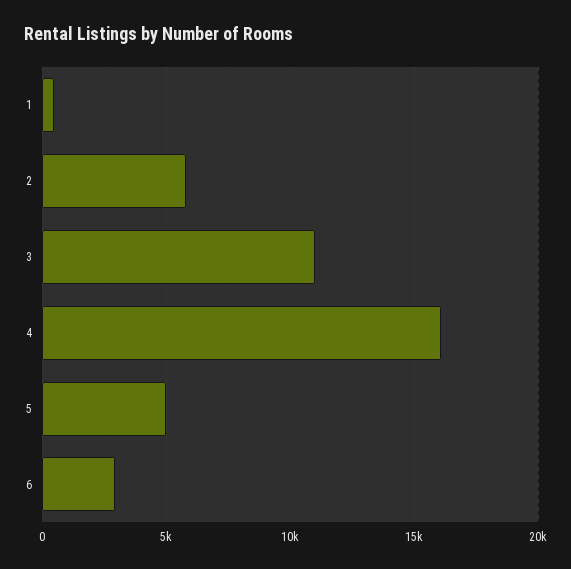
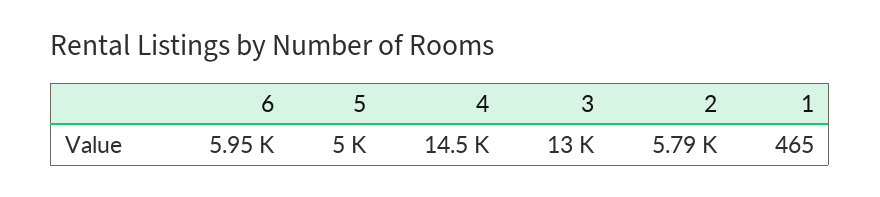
  {
    "1": 465,
    "2": 5790,
-   "3": 11000,
+   "3": 13000,
-   "4": 16000,
+   "4": 14500,
    "5": 5000,
-   "6": 3000
+   "6": 5950
  }

